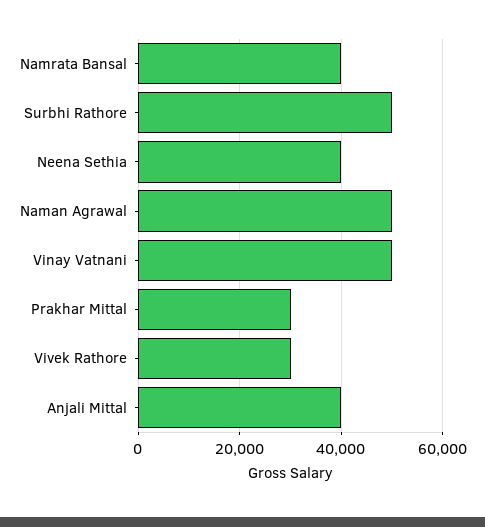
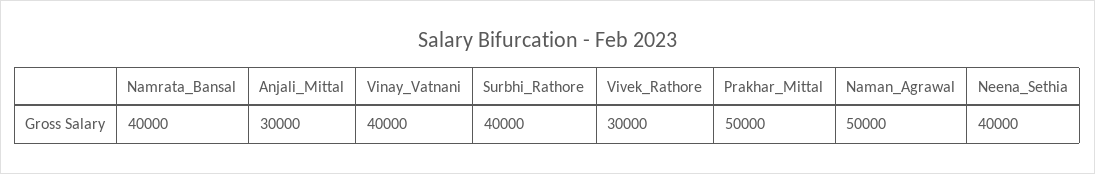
  {
    "Namrata Bansal": 40000,
-   "Surbhi Rathore": 50000,
+   "Surbhi Rathore": 40000,
    "Neena Sethia": 40000,
    "Naman Agrawal": 50000,
-   "Vinay Vatnani": 50000,
+   "Vinay Vatnani": 40000,
-   "Prakhar Mittal": 30000,
+   "Prakhar Mittal": 50000,
    "Vivek Rathore": 30000,
-   "Anjali Mittal": 40000
+   "Anjali Mittal": 30000
  }

